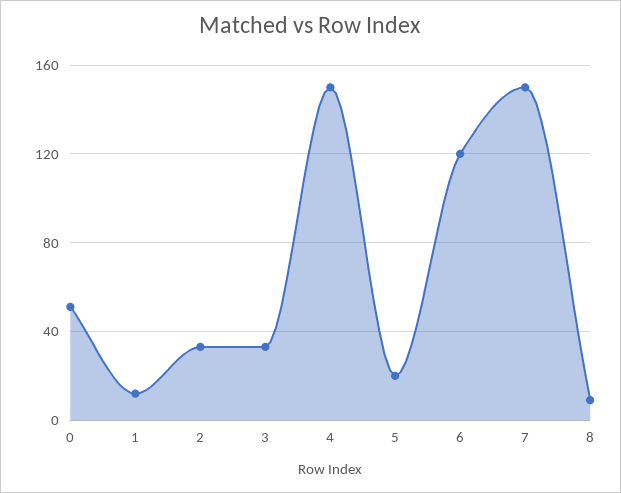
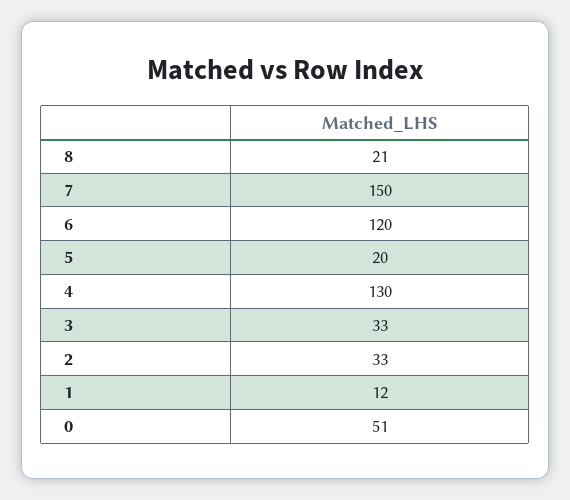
  {
    "0": 51,
    "1": 12,
    "2": 33,
    "3": 33,
-   "4": 150,
+   "4": 130,
    "5": 20,
    "6": 120,
    "7": 150,
-   "8": 10
+   "8": 21
  }

